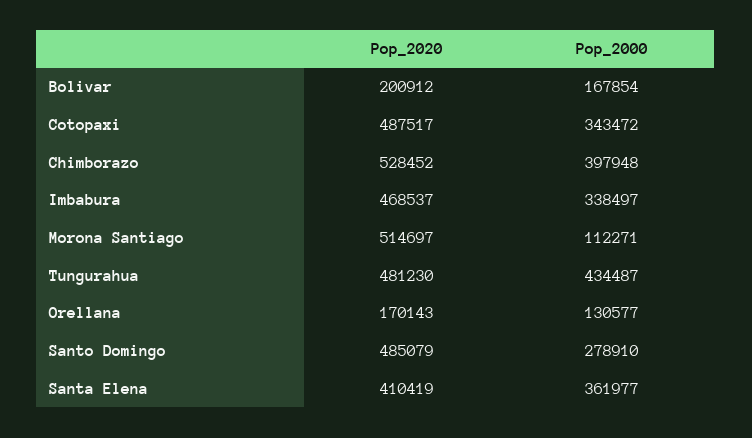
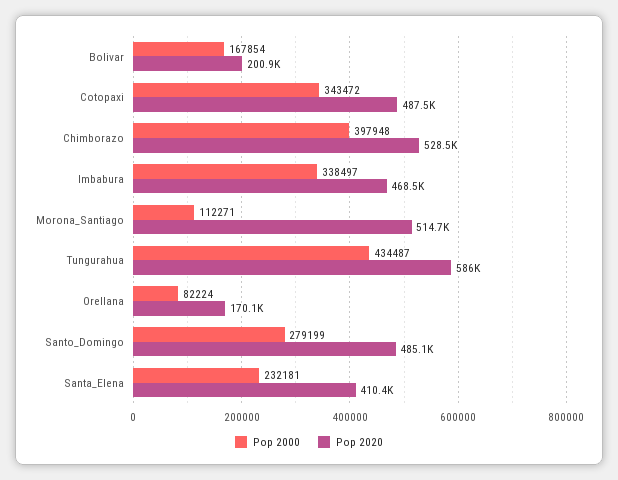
  {
    "Pop_2020": {
      "Bolivar": 200912,
      "Cotopaxi": 487517,
      "Chimborazo": 528452,
      "Imbabura": 468537,
      "Morona Santiago": 514697,
-     "Tungurahua": 481230,
+     "Tungurahua": 586000,
      "Orellana": 170143,
      "Santo Domingo": 485079,
      "Santa Elena": 410419
    },
    "Pop_2000": {
      "Bolivar": 167854,
      "Cotopaxi": 343472,
      "Chimborazo": 397948,
      "Imbabura": 338497,
      "Morona Santiago": 112271,
      "Tungurahua": 434487,
-     "Orellana": 130577,
+     "Orellana": 82224,
-     "Santo Domingo": 278910,
+     "Santo Domingo": 279199,
-     "Santa Elena": 361977
+     "Santa Elena": 232181
    }
  }

